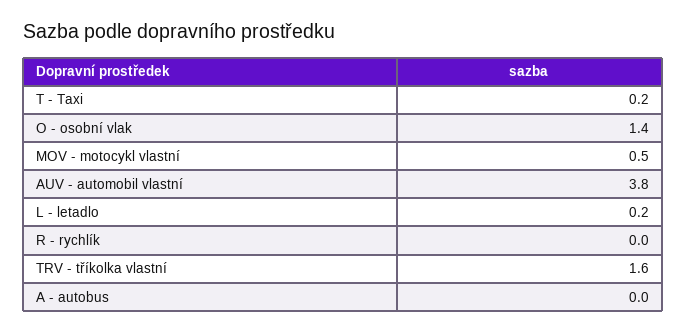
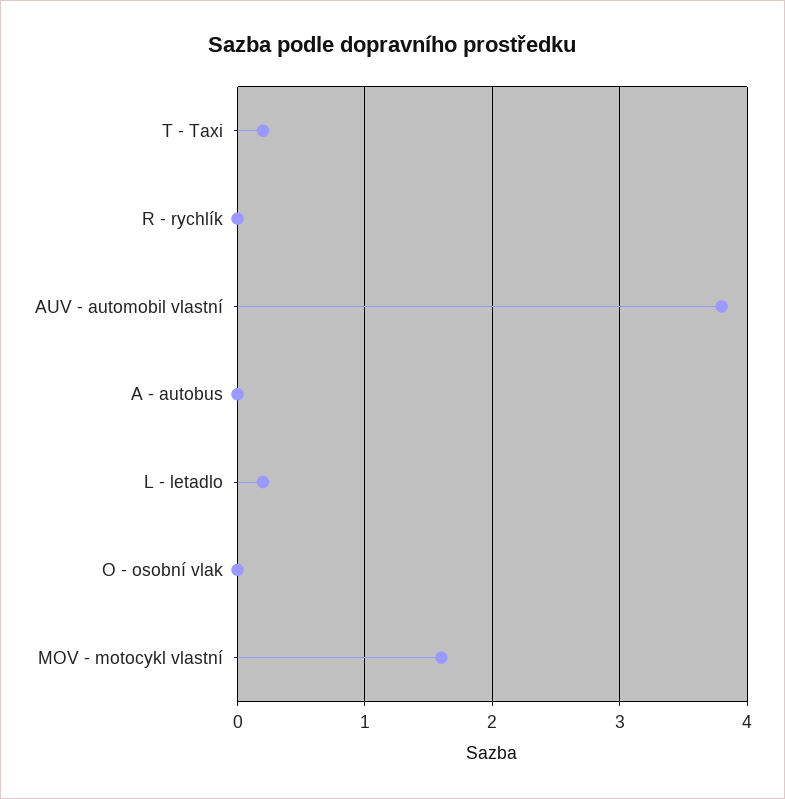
  {
    "T - Taxi": 0.2,
-   "O - osobní vlak": 1.4,
+   "O - osobní vlak": 0,
-   "MOV - motocykl vlastní": 0.5,
+   "MOV - motocykl vlastní": 1.6,
    "AUV - automobil vlastní": 3.8,
    "L - letadlo": 0.2,
    "R - rychlík": 0,
-   "TRV - tříkolka vlastní": 1.6,
    "A - autobus": 0
  }

